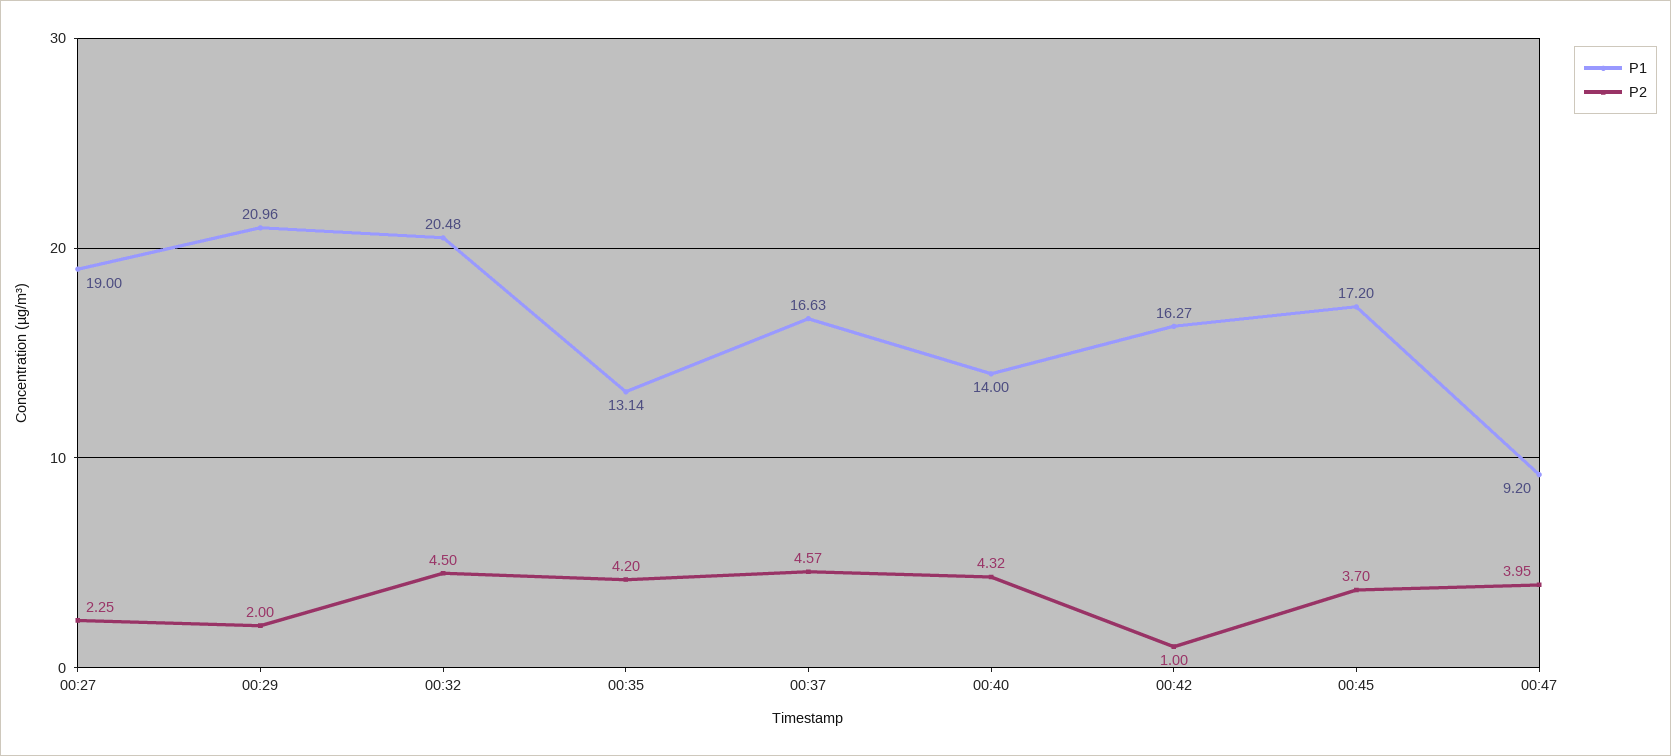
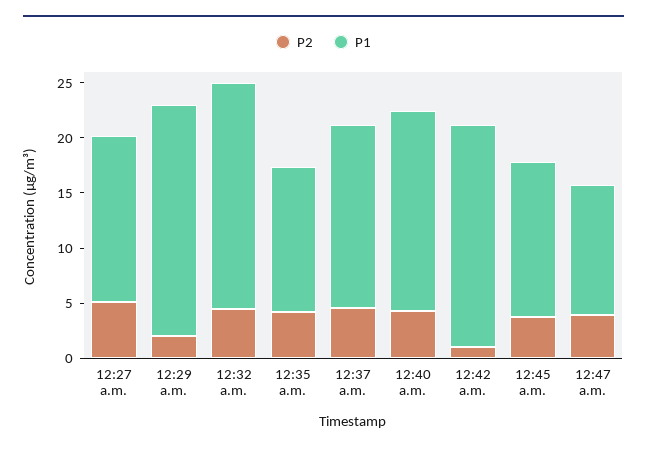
  {
    "P1": {
-     "00:27": 19,
+     "00:27": 15,
      "00:29": 20.96,
      "00:32": 20.48,
      "00:35": 13.14,
      "00:37": 16.63,
-     "00:40": 14,
+     "00:40": 18,
-     "00:42": 16.27,
+     "00:42": 20,
-     "00:45": 17.2,
+     "00:45": 14,
-     "00:47": 9.2
+     "00:47": 12
    },
    "P2": {
-     "00:27": 2.25,
+     "00:27": 5,
      "00:29": 2,
      "00:32": 4.5,
      "00:35": 4.2,
      "00:37": 4.57,
      "00:40": 4.32,
      "00:42": 1,
      "00:45": 3.7,
      "00:47": 3.95
    }
  }

